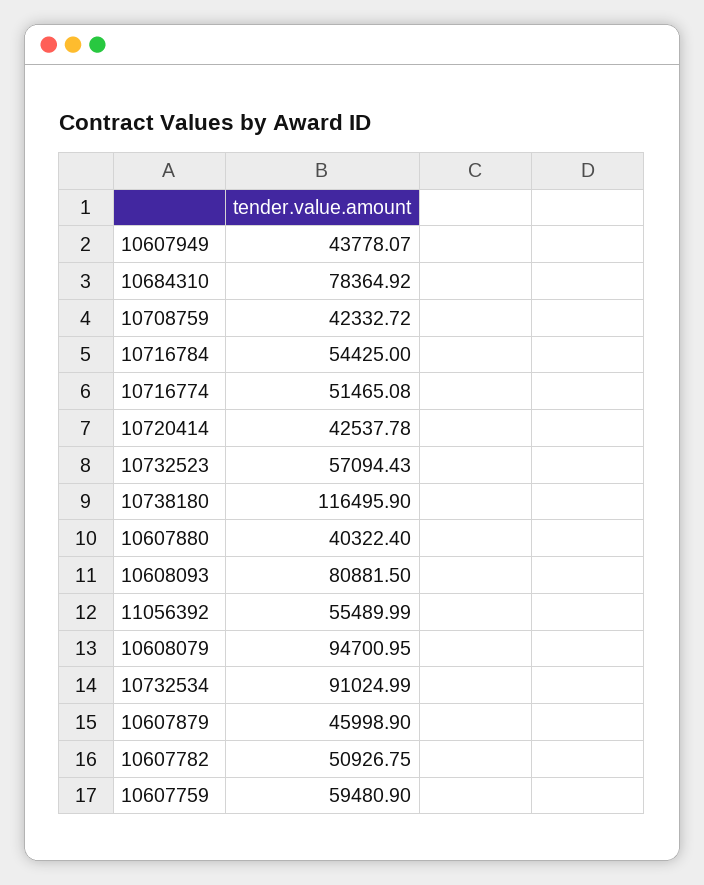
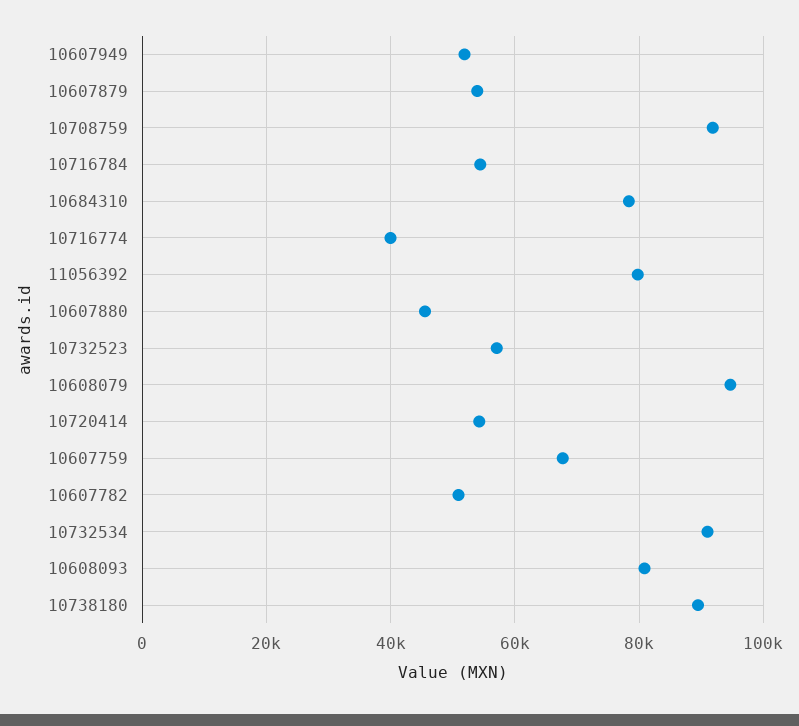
  {
-   "10607949": 43778.07,
+   "10607949": 52000,
    "10684310": 78364.92,
-   "10708759": 42332.72,
+   "10708759": 92000,
    "10716784": 54425,
-   "10716774": 51465.08,
+   "10716774": 40000,
-   "10720414": 42537.78,
+   "10720414": 54000,
    "10732523": 57094.43,
-   "10738180": 116495.9,
+   "10738180": 90000,
-   "10607880": 40322.4,
+   "10607880": 46000,
    "10608093": 80881.5,
-   "11056392": 55489.99,
+   "11056392": 80000,
    "10608079": 94700.95,
    "10732534": 91024.99,
-   "10607879": 45998.9,
+   "10607879": 54000,
    "10607782": 50926.75,
-   "10607759": 59480.9
+   "10607759": 68000
  }

